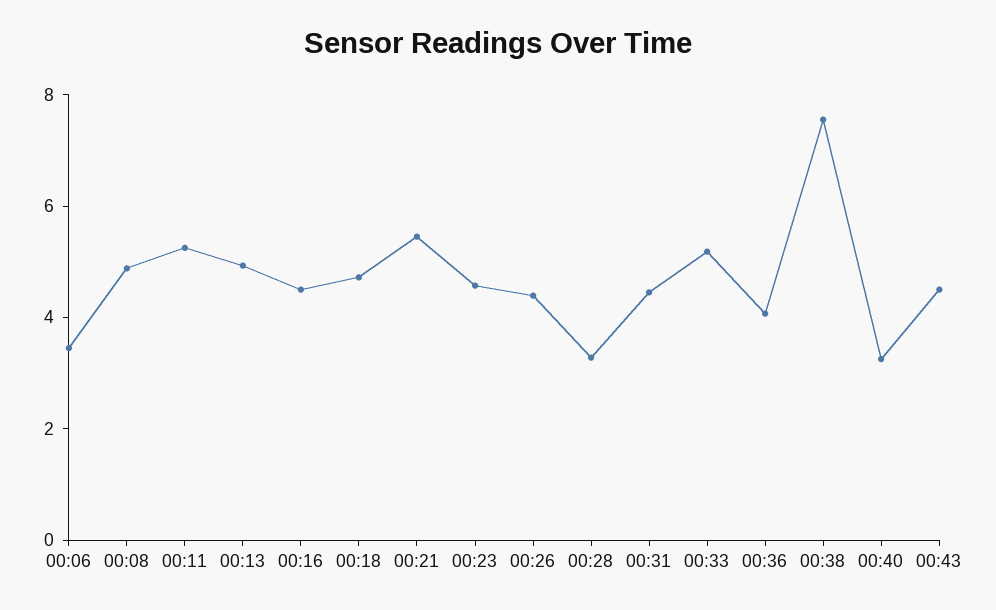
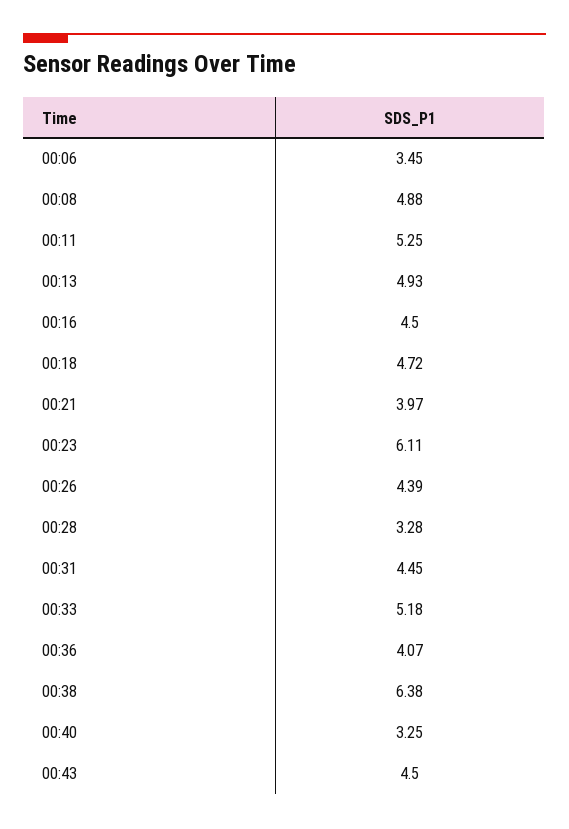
  {
    "00:06": 3.45,
    "00:08": 4.88,
    "00:11": 5.25,
    "00:13": 4.93,
    "00:16": 4.5,
    "00:18": 4.72,
-   "00:21": 5.5,
+   "00:21": 3.97,
-   "00:23": 4.5,
+   "00:23": 6.11,
    "00:26": 4.39,
    "00:28": 3.28,
    "00:31": 4.45,
    "00:33": 5.18,
    "00:36": 4.07,
-   "00:38": 7.5,
+   "00:38": 6.38,
    "00:40": 3.25,
    "00:43": 4.5
  }

